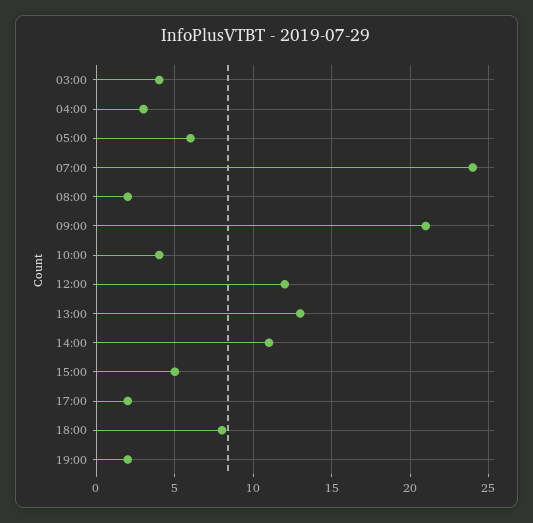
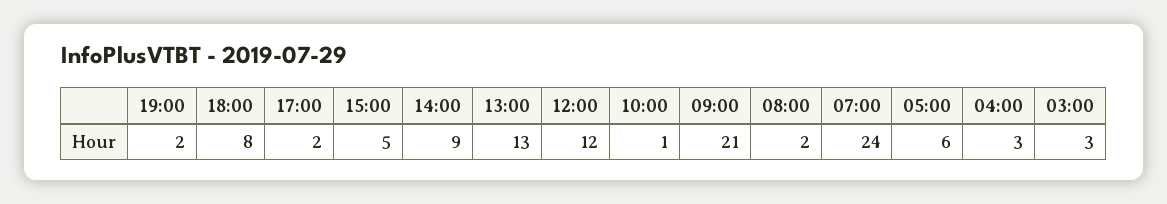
  {
-   "03:00": 4,
+   "03:00": 3,
    "04:00": 3,
    "05:00": 6,
    "07:00": 24,
    "08:00": 2,
    "09:00": 21,
-   "10:00": 4,
+   "10:00": 1,
    "12:00": 12,
    "13:00": 13,
-   "14:00": 11,
+   "14:00": 9,
    "15:00": 5,
    "17:00": 2,
    "18:00": 8,
    "19:00": 2
  }

